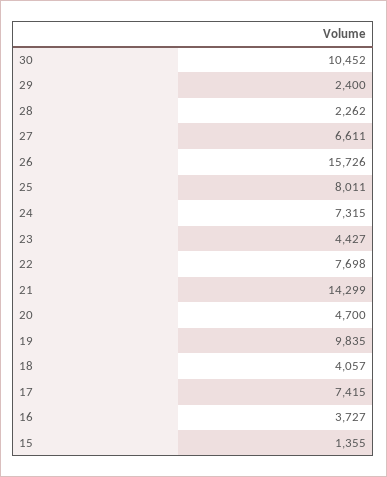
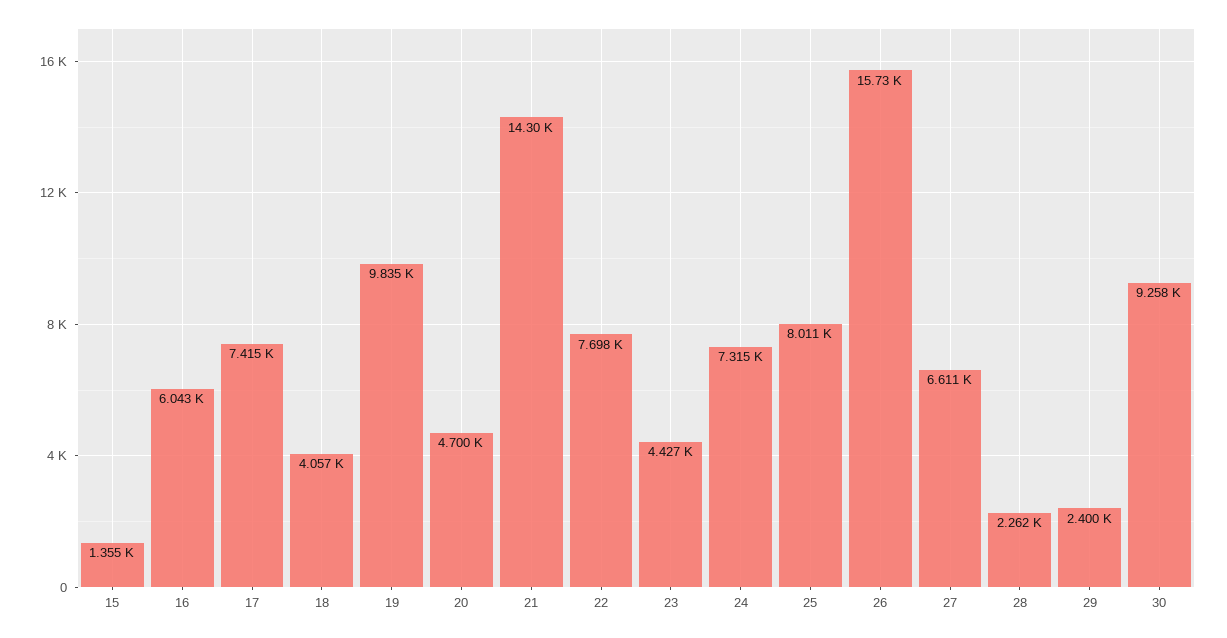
  {
-   "30": 10452,
+   "30": 9258,
    "29": 2400,
    "28": 2262,
    "27": 6611,
    "26": 15726,
    "25": 8011,
    "24": 7315,
    "23": 4427,
    "22": 7698,
    "21": 14299,
    "20": 4700,
    "19": 9835,
    "18": 4057,
    "17": 7415,
-   "16": 3727,
+   "16": 6043,
    "15": 1355
  }

